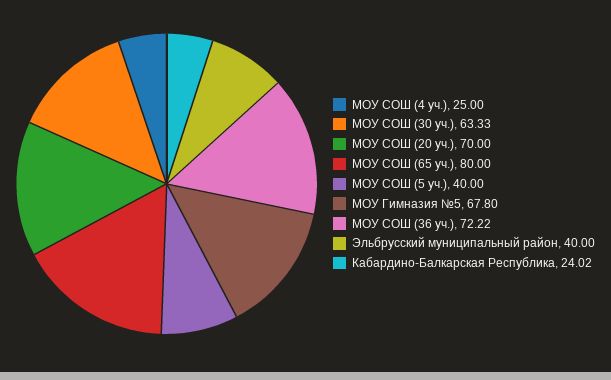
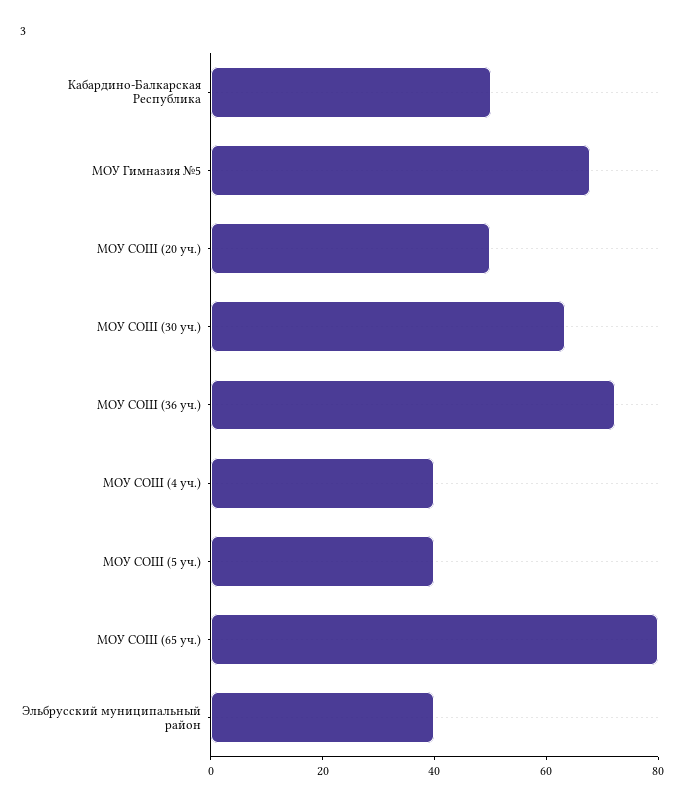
  {
-   "МОУ СОШ (4 уч.)": 25,
+   "МОУ СОШ (4 уч.)": 40,
    "МОУ СОШ (30 уч.)": 63.33,
-   "МОУ СОШ (20 уч.)": 70,
+   "МОУ СОШ (20 уч.)": 50,
    "МОУ СОШ (65 уч.)": 80,
    "МОУ СОШ (5 уч.)": 40,
    "МОУ Гимназия №5": 67.8,
    "МОУ СОШ (36 уч.)": 72.22,
    "Эльбрусский муниципальный район": 40,
-   "Кабардино-Балкарская Республика": 24.02
+   "Кабардино-Балкарская Республика": 50
  }

